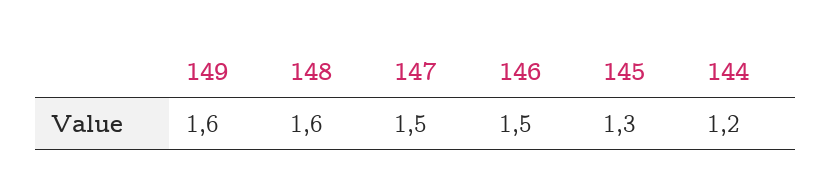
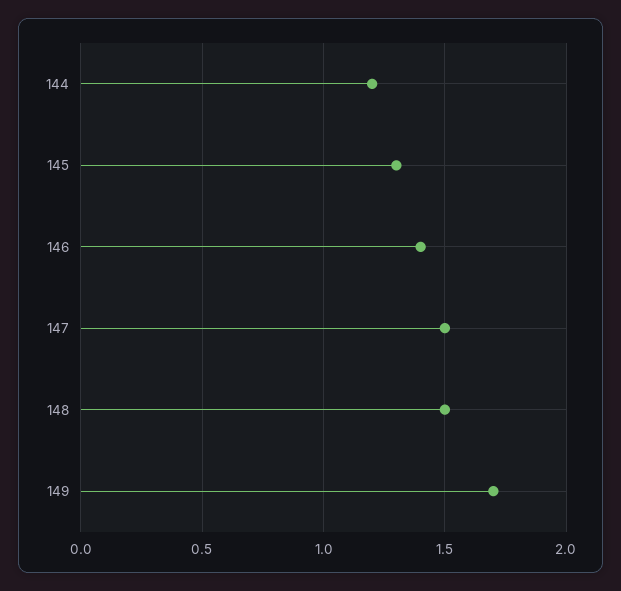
  {
-   "149": 1.6,
+   "149": 1.7,
-   "148": 1.6,
+   "148": 1.5,
    "147": 1.5,
-   "146": 1.5,
+   "146": 1.4,
    "145": 1.3,
    "144": 1.2
  }

